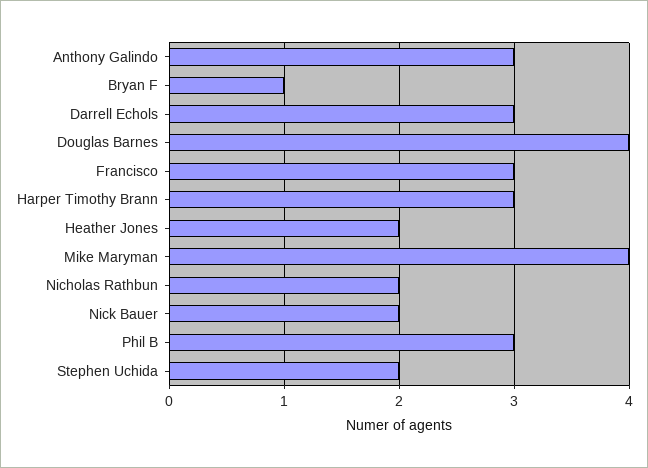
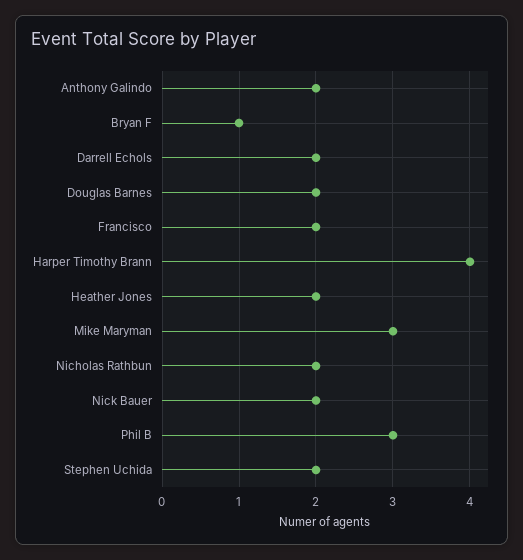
  {
-   "Anthony Galindo": 3,
+   "Anthony Galindo": 2,
    "Bryan F": 1,
-   "Darrell Echols": 3,
+   "Darrell Echols": 2,
-   "Douglas Barnes": 4,
+   "Douglas Barnes": 2,
-   "Francisco": 3,
+   "Francisco": 2,
-   "Harper Timothy Brann": 3,
+   "Harper Timothy Brann": 4,
    "Heather Jones": 2,
-   "Mike Maryman": 4,
+   "Mike Maryman": 3,
    "Nicholas Rathbun": 2,
    "Nick Bauer": 2,
    "Phil B": 3,
    "Stephen Uchida": 2
  }

